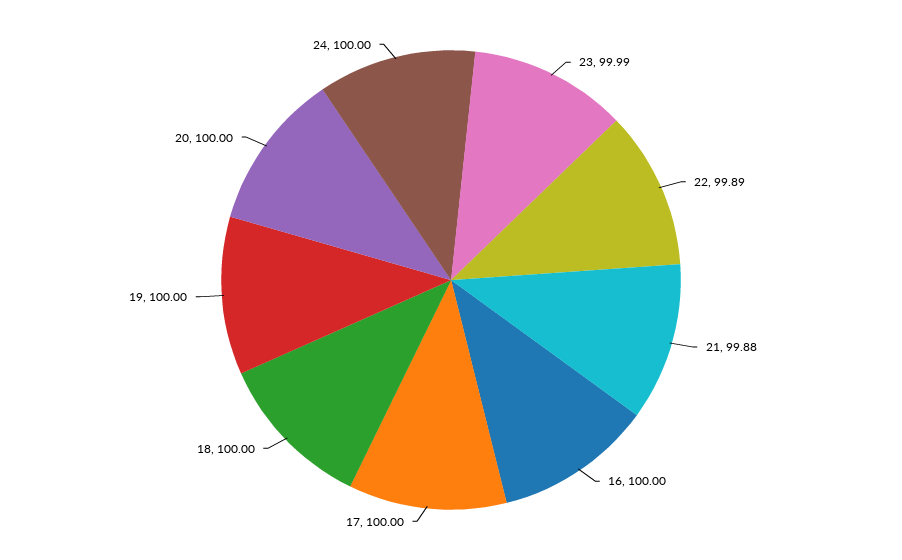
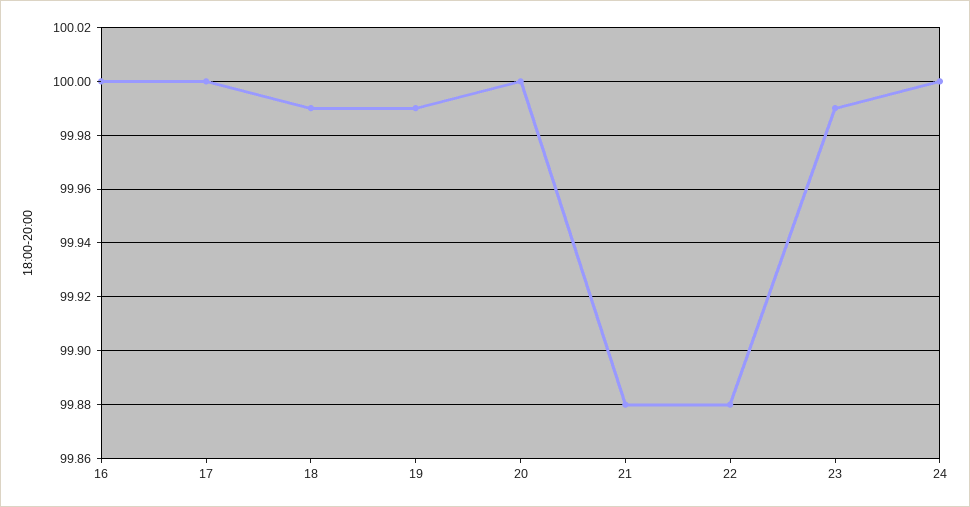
  {
    "23": 99.99,
-   "22": 99.89,
+   "22": 99.88,
    "21": 99.88,
    "16": 100,
    "17": 100,
-   "18": 100,
+   "18": 99.99,
-   "19": 100,
+   "19": 99.99,
    "20": 100,
    "24": 100
  }

